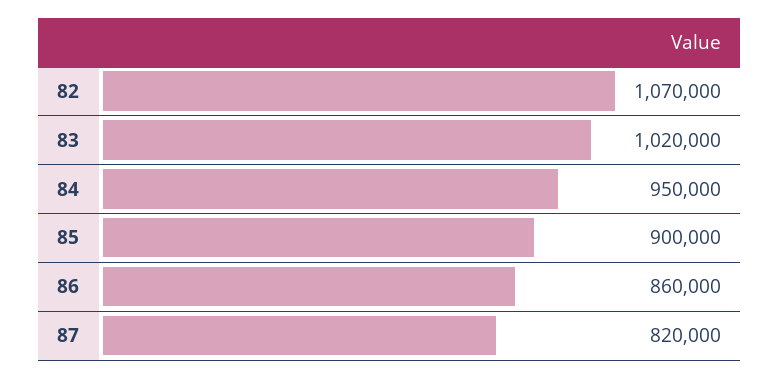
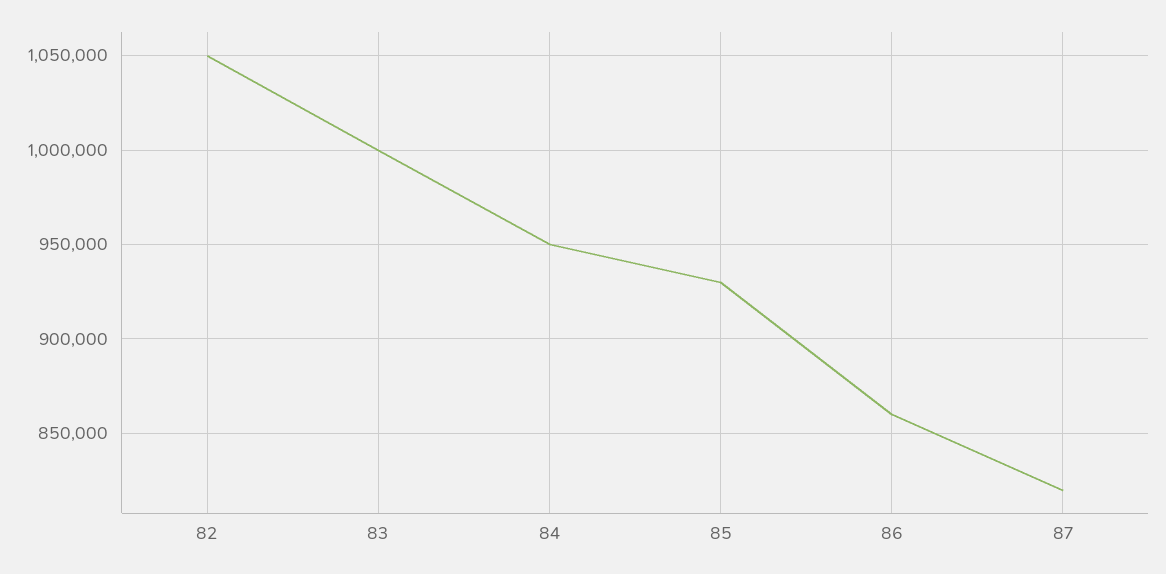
  {
-   "82": 1070000,
+   "82": 1050000,
-   "83": 1020000,
+   "83": 1000000,
    "84": 950000,
-   "85": 900000,
+   "85": 930000,
    "86": 860000,
    "87": 820000
  }

